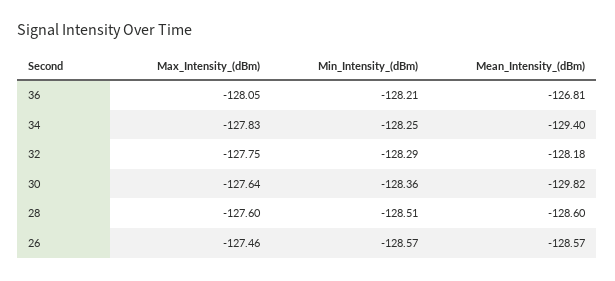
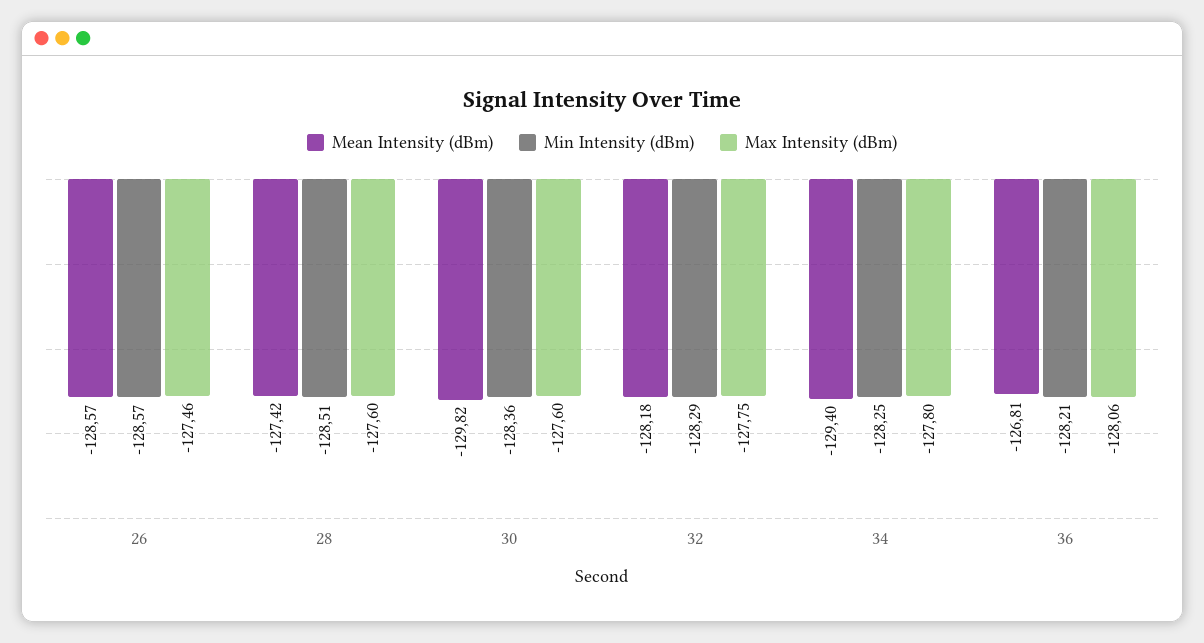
  {
    "Max_Intensity_(dBm)": {
-     "36": -128.05,
+     "36": -128.06,
-     "34": -127.83,
+     "34": -127.8,
      "32": -127.75,
-     "30": -127.64,
+     "30": -127.6,
      "28": -127.6,
      "26": -127.46
    },
    "Min_Intensity_(dBm)": {
      "36": -128.21,
      "34": -128.25,
      "32": -128.29,
      "30": -128.36,
      "28": -128.51,
      "26": -128.57
    },
    "Mean_Intensity_(dBm)": {
      "36": -126.81,
      "34": -129.4,
      "32": -128.18,
      "30": -129.82,
-     "28": -128.6,
+     "28": -127.42,
      "26": -128.57
    }
  }

